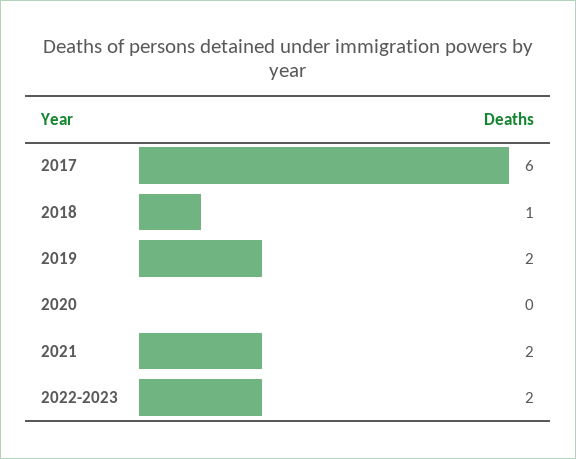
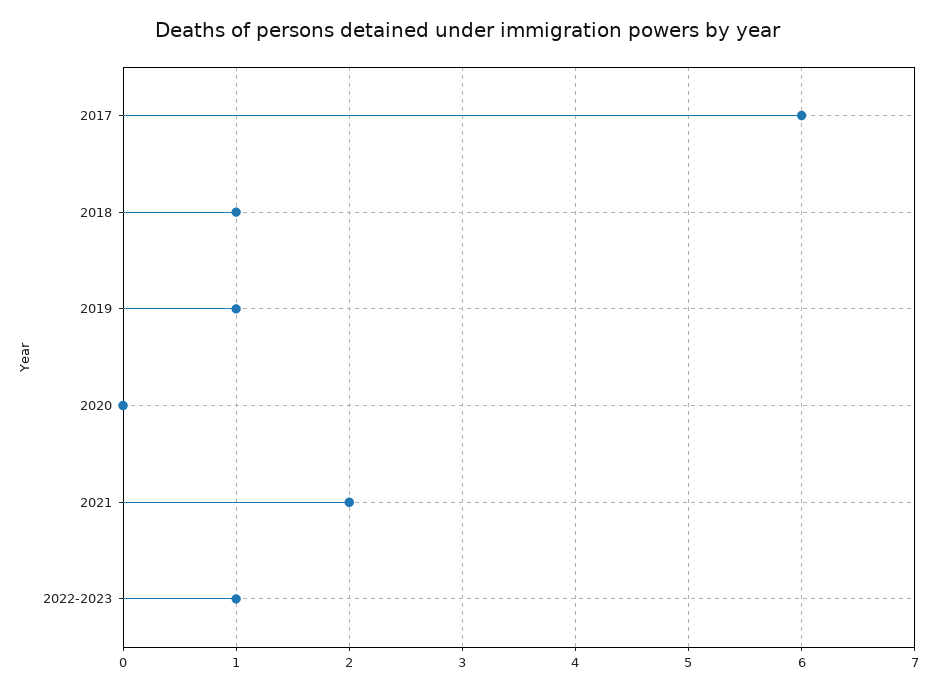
  {
    "2017": 6,
    "2018": 1,
-   "2019": 2,
+   "2019": 1,
    "2020": 0,
    "2021": 2,
-   "2022-2023": 2
+   "2022-2023": 1
  }

